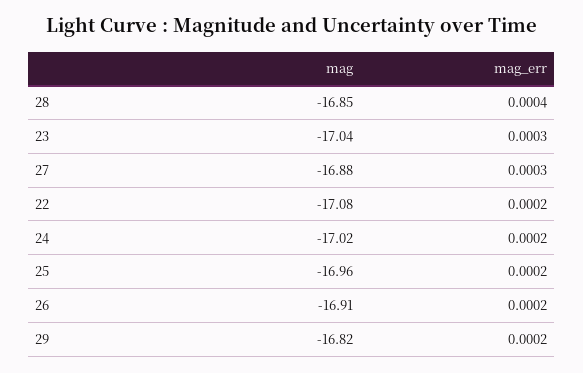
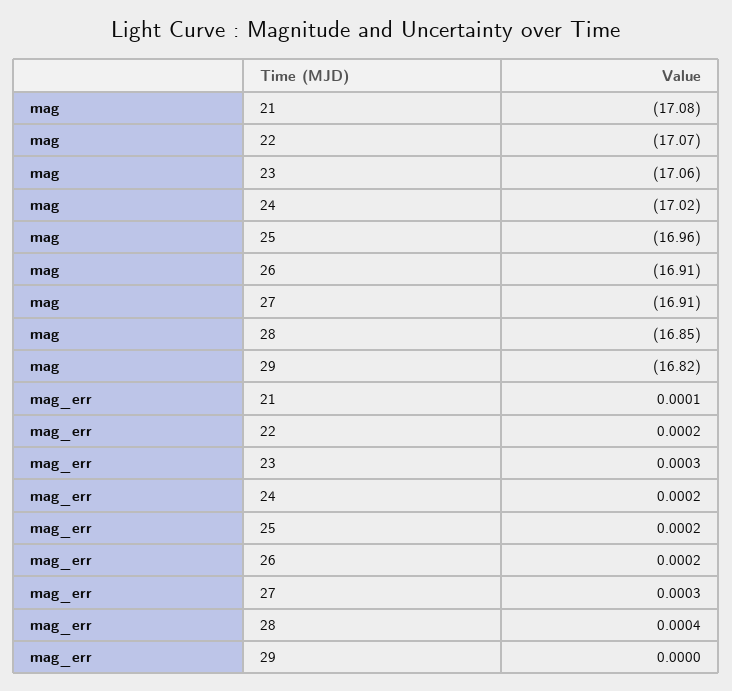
  {
    "mag": {
      "28": -16.85,
-     "23": -17.04,
+     "23": -17.06,
-     "27": -16.88,
+     "27": -16.91,
-     "22": -17.08,
+     "22": -17.07,
      "24": -17.02,
      "25": -16.96,
      "26": -16.91,
-     "29": -16.82
+     "29": -16.82,
+     "21": -17.08
    },
    "mag_err": {
      "28": 0.0004,
      "23": 0.0003,
      "27": 0.0003,
      "22": 0.0002,
      "24": 0.0002,
      "25": 0.0002,
      "26": 0.0002,
-     "29": 0.0002
+     "29": 0,
+     "21": 0.0001
    }
  }

